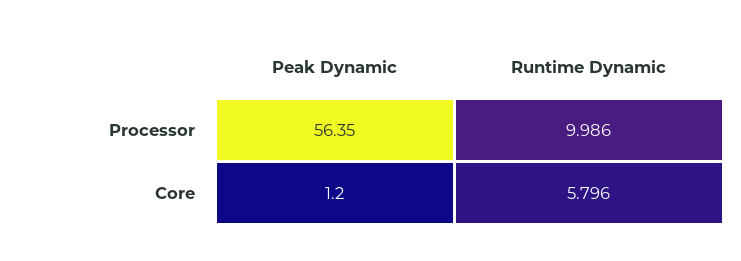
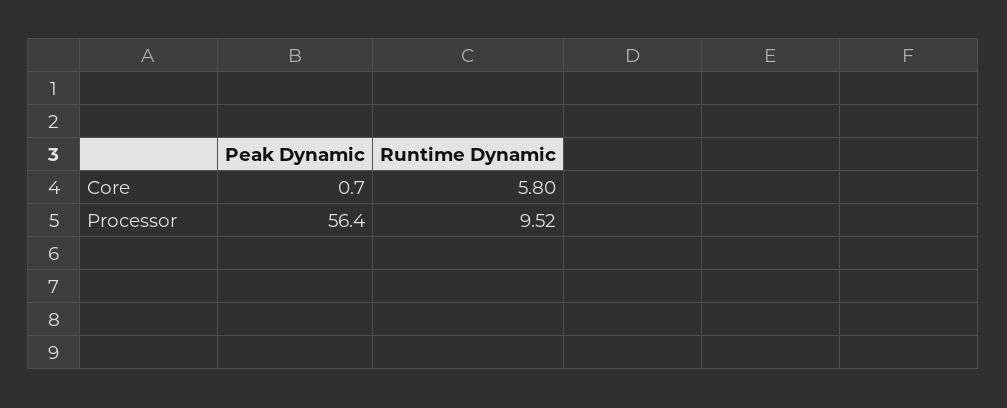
  {
    "Peak Dynamic": {
      "Processor": 56.35,
-     "Core": 1.2
+     "Core": 0.7
    },
    "Runtime Dynamic": {
-     "Processor": 9.986,
+     "Processor": 9.52,
      "Core": 5.796
    }
  }

